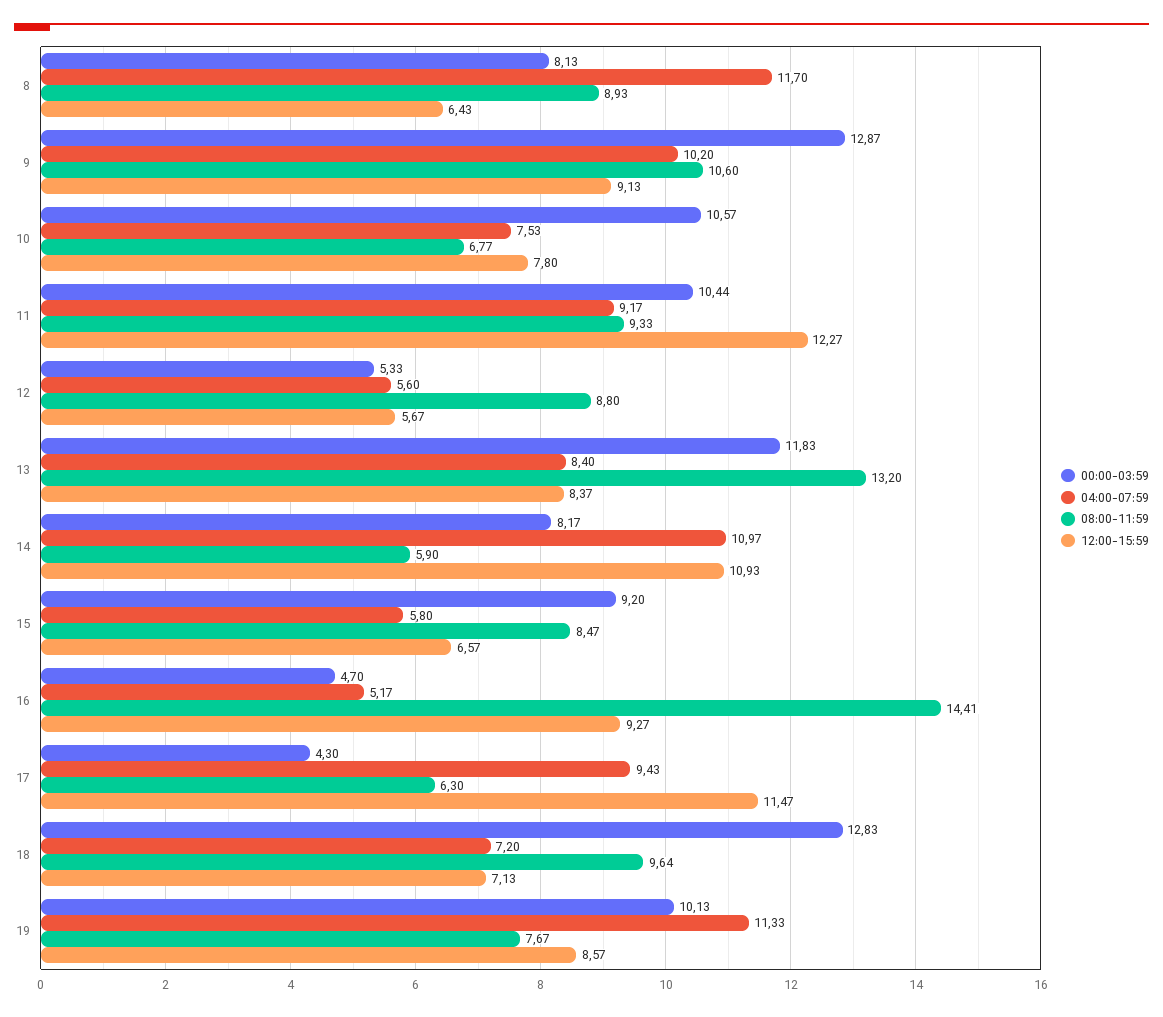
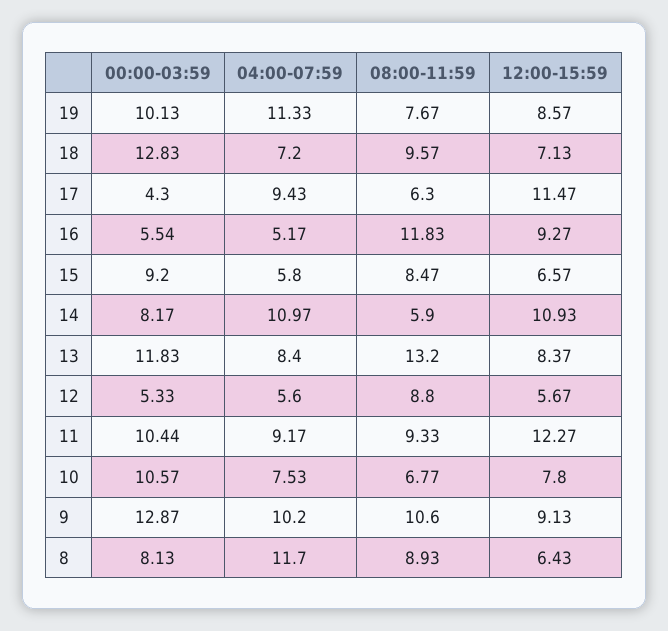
  {
    "00:00-03:59": {
      "8": 8.13,
      "9": 12.87,
      "10": 10.57,
      "11": 10.44,
      "12": 5.33,
      "13": 11.83,
      "14": 8.17,
      "15": 9.2,
-     "16": 4.7,
+     "16": 5.54,
      "17": 4.3,
      "18": 12.83,
      "19": 10.13
    },
    "04:00-07:59": {
      "8": 11.7,
      "9": 10.2,
      "10": 7.53,
      "11": 9.17,
      "12": 5.6,
      "13": 8.4,
      "14": 10.97,
      "15": 5.8,
      "16": 5.17,
      "17": 9.43,
      "18": 7.2,
      "19": 11.33
    },
    "08:00-11:59": {
      "8": 8.93,
      "9": 10.6,
      "10": 6.77,
      "11": 9.33,
      "12": 8.8,
      "13": 13.2,
      "14": 5.9,
      "15": 8.47,
-     "16": 14.41,
+     "16": 11.83,
      "17": 6.3,
-     "18": 9.64,
+     "18": 9.57,
      "19": 7.67
    },
    "12:00-15:59": {
      "8": 6.43,
      "9": 9.13,
      "10": 7.8,
      "11": 12.27,
      "12": 5.67,
      "13": 8.37,
      "14": 10.93,
      "15": 6.57,
      "16": 9.27,
      "17": 11.47,
      "18": 7.13,
      "19": 8.57
    }
  }

